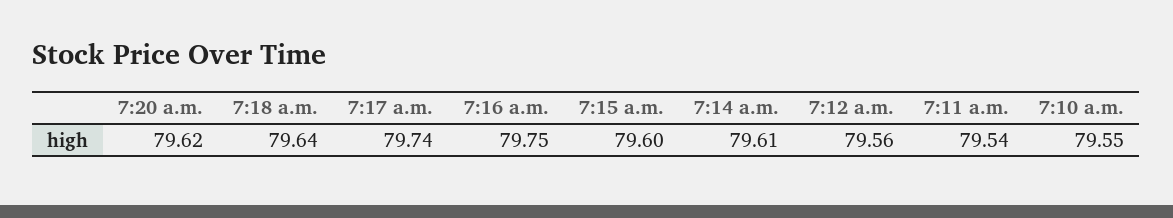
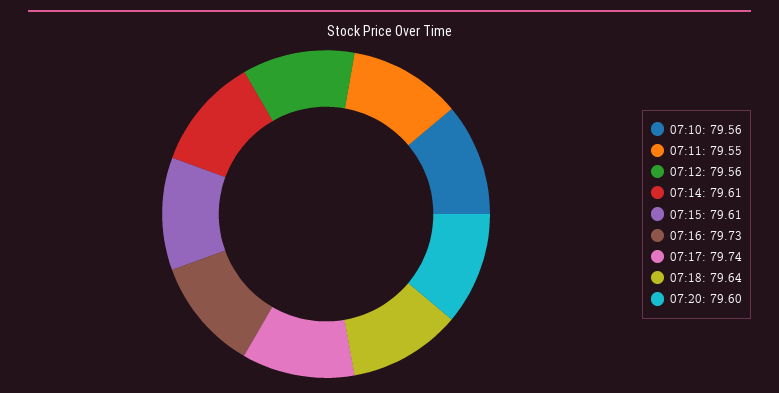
  {
-   "7:20 a.m.": 79.62,
+   "7:20 a.m.": 79.6,
    "7:18 a.m.": 79.64,
    "7:17 a.m.": 79.74,
-   "7:16 a.m.": 79.75,
+   "7:16 a.m.": 79.73,
-   "7:15 a.m.": 79.6,
+   "7:15 a.m.": 79.61,
    "7:14 a.m.": 79.61,
    "7:12 a.m.": 79.56,
-   "7:11 a.m.": 79.54,
+   "7:11 a.m.": 79.55,
-   "7:10 a.m.": 79.55
+   "7:10 a.m.": 79.56
  }

